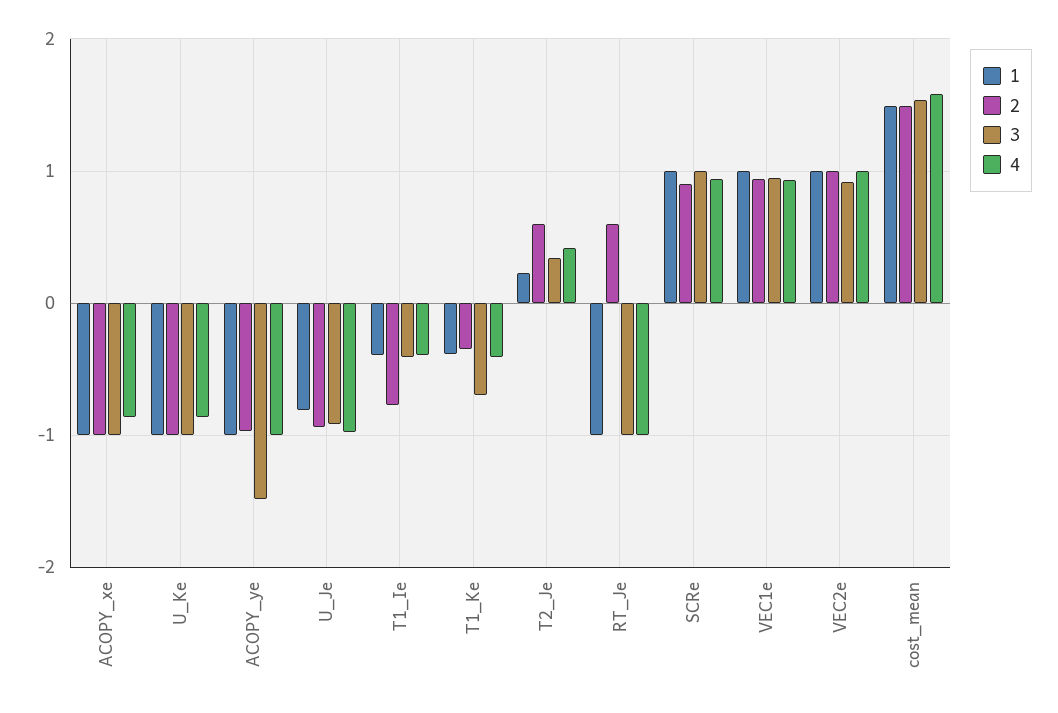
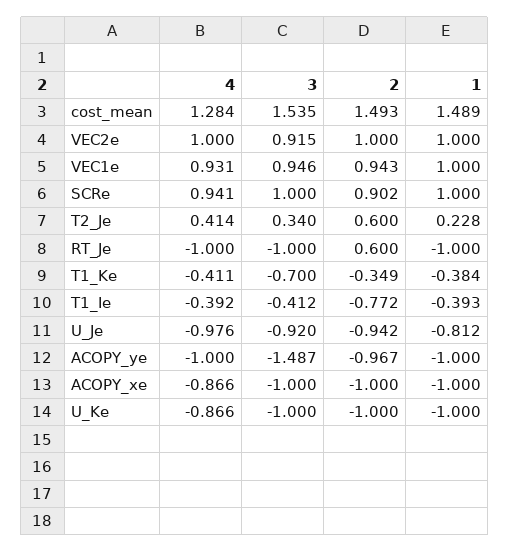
  {
    "1": {
      "ACOPY_xe": -1,
      "U_Ke": -1,
      "ACOPY_ye": -1,
      "U_Je": -0.812,
      "T1_Ie": -0.393,
      "T1_Ke": -0.384,
      "T2_Je": 0.228,
      "RT_Je": -1,
      "SCRe": 1,
      "VEC1e": 1,
      "VEC2e": 1,
      "cost_mean": 1.489
    },
    "2": {
      "ACOPY_xe": -1,
      "U_Ke": -1,
      "ACOPY_ye": -0.967,
      "U_Je": -0.942,
      "T1_Ie": -0.772,
      "T1_Ke": -0.349,
      "T2_Je": 0.6,
      "RT_Je": 0.6,
      "SCRe": 0.902,
      "VEC1e": 0.943,
      "VEC2e": 1,
      "cost_mean": 1.493
    },
    "3": {
      "ACOPY_xe": -1,
      "U_Ke": -1,
      "ACOPY_ye": -1.487,
      "U_Je": -0.92,
      "T1_Ie": -0.412,
      "T1_Ke": -0.7,
      "T2_Je": 0.34,
      "RT_Je": -1,
      "SCRe": 1,
      "VEC1e": 0.946,
      "VEC2e": 0.915,
      "cost_mean": 1.535
    },
    "4": {
      "ACOPY_xe": -0.866,
      "U_Ke": -0.866,
      "ACOPY_ye": -1,
      "U_Je": -0.976,
      "T1_Ie": -0.392,
      "T1_Ke": -0.411,
      "T2_Je": 0.414,
      "RT_Je": -1,
      "SCRe": 0.941,
      "VEC1e": 0.931,
      "VEC2e": 1,
-     "cost_mean": 1.6
+     "cost_mean": 1.284
    }
  }

